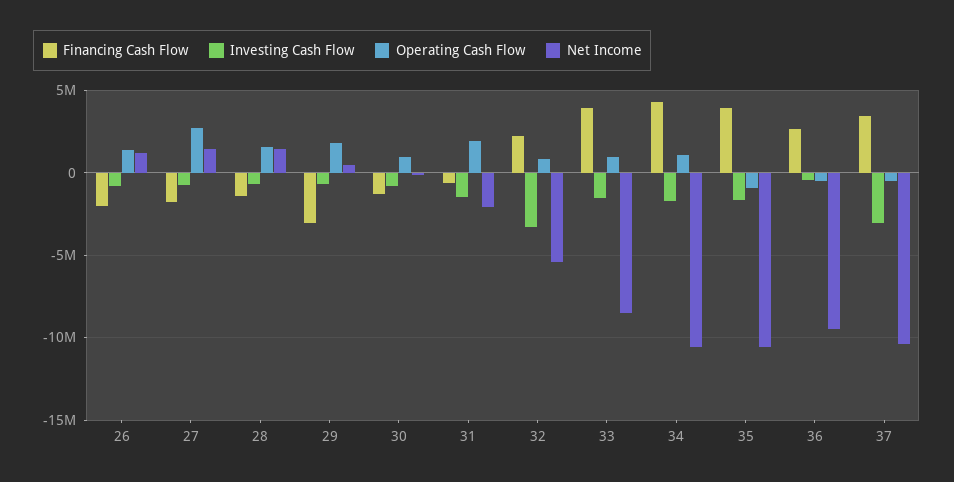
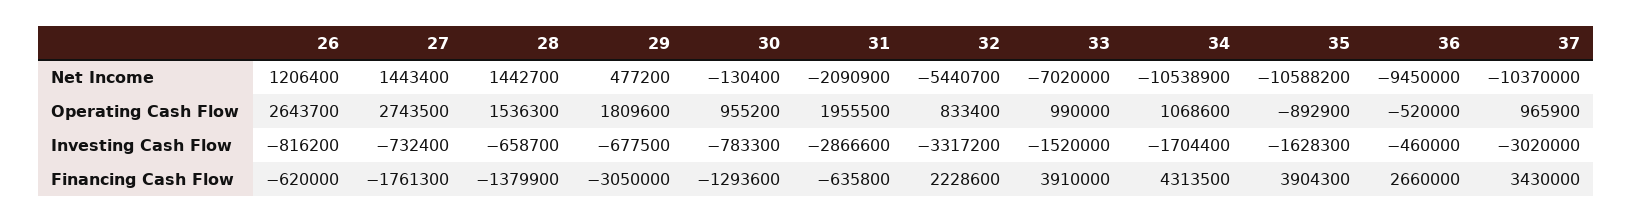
  {
    "Financing Cash Flow": {
-     "26": -2000000,
+     "26": -620000,
      "27": -1761300,
      "28": -1379900,
      "29": -3050000,
      "30": -1293600,
      "31": -635800,
      "32": 2228600,
      "33": 3910000,
      "34": 4313500,
      "35": 3904300,
      "36": 2660000,
      "37": 3430000
    },
    "Investing Cash Flow": {
      "26": -816200,
      "27": -732400,
      "28": -658700,
      "29": -677500,
      "30": -783300,
-     "31": -1500000,
+     "31": -2866600,
      "32": -3317200,
      "33": -1520000,
      "34": -1704400,
      "35": -1628300,
      "36": -460000,
      "37": -3020000
    },
    "Operating Cash Flow": {
-     "26": 1500000,
+     "26": 2643700,
      "27": 2743500,
      "28": 1536300,
      "29": 1809600,
      "30": 955200,
      "31": 1955500,
      "32": 833400,
      "33": 990000,
      "34": 1068600,
      "35": -892900,
      "36": -520000,
-     "37": -500000
+     "37": 965900
    },
    "Net Income": {
      "26": 1206400,
      "27": 1443400,
      "28": 1442700,
      "29": 477200,
      "30": -130400,
      "31": -2090900,
      "32": -5440700,
-     "33": -8500000,
+     "33": -7020000,
      "34": -10538900,
      "35": -10588200,
      "36": -9450000,
      "37": -10370000
    }
  }

